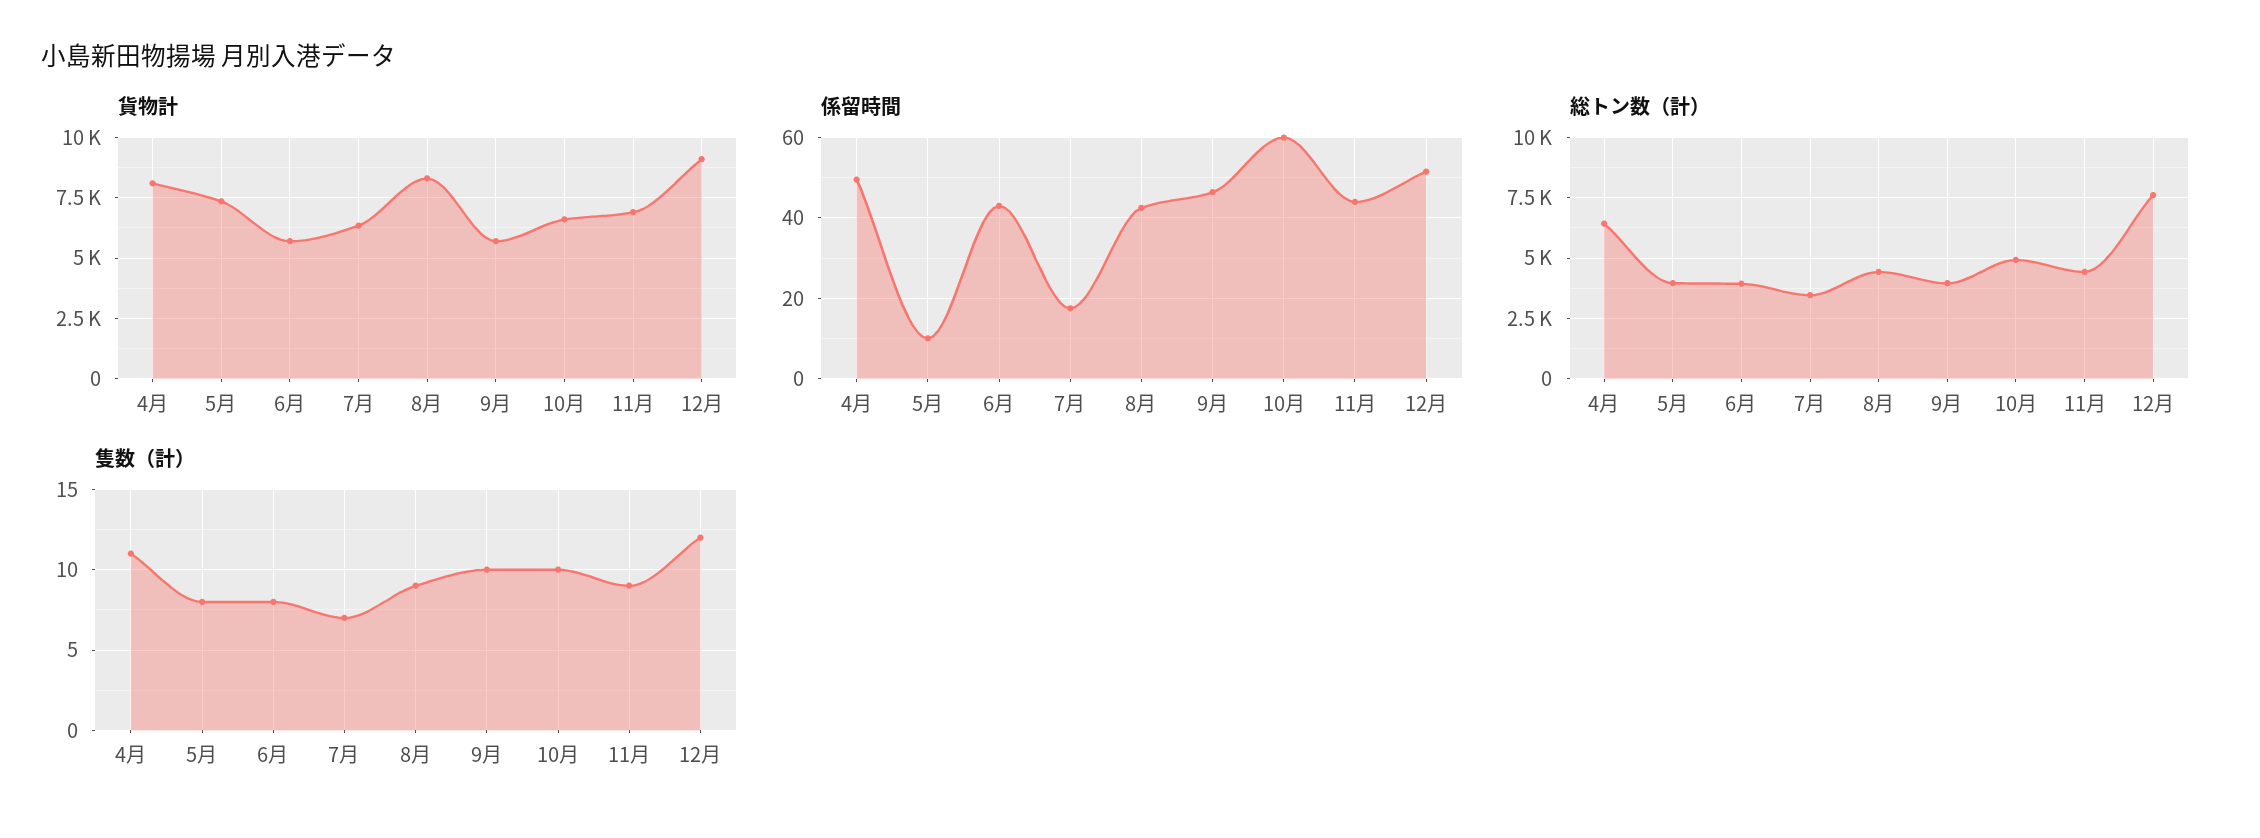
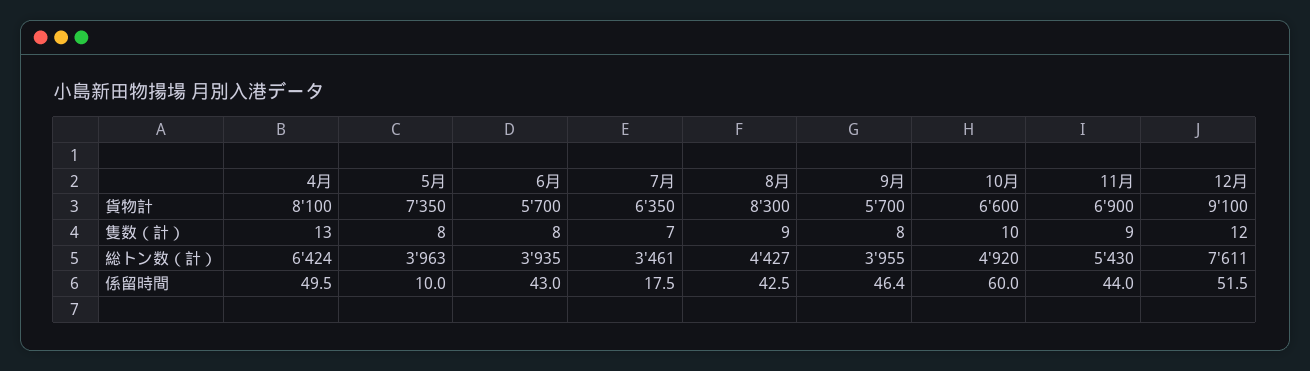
  {
    "貨物計": {
      "4月": 8100,
      "5月": 7350,
      "6月": 5700,
      "7月": 6350,
      "8月": 8300,
      "9月": 5700,
      "10月": 6600,
      "11月": 6900,
      "12月": 9100
    },
    "係留時間": {
      "4月": 49.5,
      "5月": 10,
      "6月": 43,
      "7月": 17.5,
      "8月": 42.5,
      "9月": 46.4,
      "10月": 60,
      "11月": 44,
      "12月": 51.5
    },
    "総トン数（計）": {
      "4月": 6424,
      "5月": 3963,
      "6月": 3935,
      "7月": 3461,
      "8月": 4427,
      "9月": 3955,
      "10月": 4920,
-     "11月": 4500,
+     "11月": 5430,
      "12月": 7611
    },
    "隻数（計）": {
-     "4月": 11,
+     "4月": 13,
      "5月": 8,
      "6月": 8,
      "7月": 7,
      "8月": 9,
-     "9月": 10,
+     "9月": 8,
      "10月": 10,
      "11月": 9,
      "12月": 12
    }
  }

